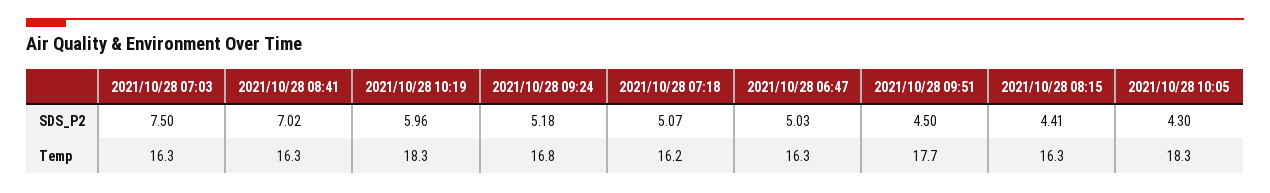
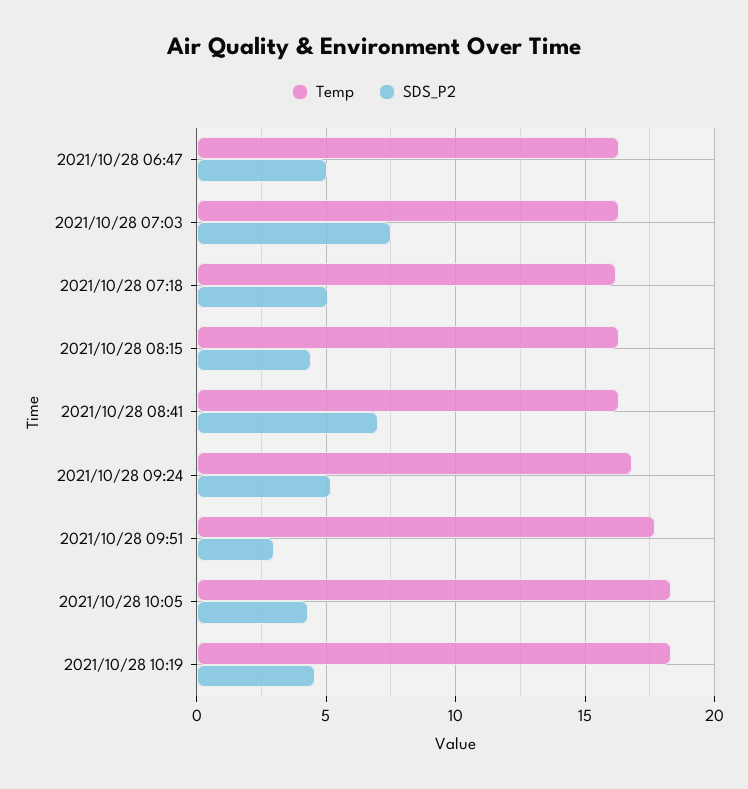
  {
    "SDS_P2": {
      "2021/10/28 07:03": 7.5,
      "2021/10/28 08:41": 7.02,
-     "2021/10/28 10:19": 5.96,
+     "2021/10/28 10:19": 4.5,
      "2021/10/28 09:24": 5.18,
      "2021/10/28 07:18": 5.07,
      "2021/10/28 06:47": 5.03,
-     "2021/10/28 09:51": 4.5,
+     "2021/10/28 09:51": 3,
      "2021/10/28 08:15": 4.41,
      "2021/10/28 10:05": 4.3
    },
    "Temp": {
      "2021/10/28 07:03": 16.3,
      "2021/10/28 08:41": 16.3,
      "2021/10/28 10:19": 18.3,
      "2021/10/28 09:24": 16.8,
      "2021/10/28 07:18": 16.2,
      "2021/10/28 06:47": 16.3,
      "2021/10/28 09:51": 17.7,
      "2021/10/28 08:15": 16.3,
      "2021/10/28 10:05": 18.3
    }
  }

